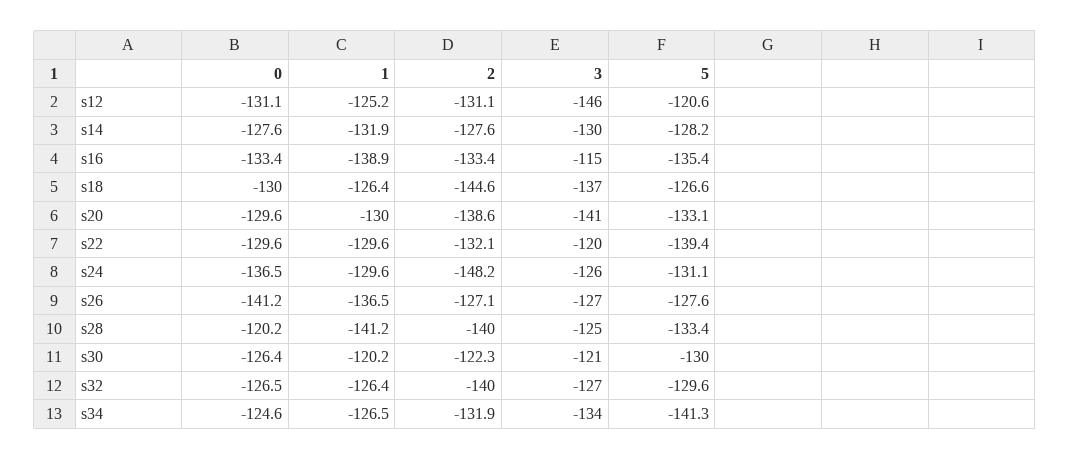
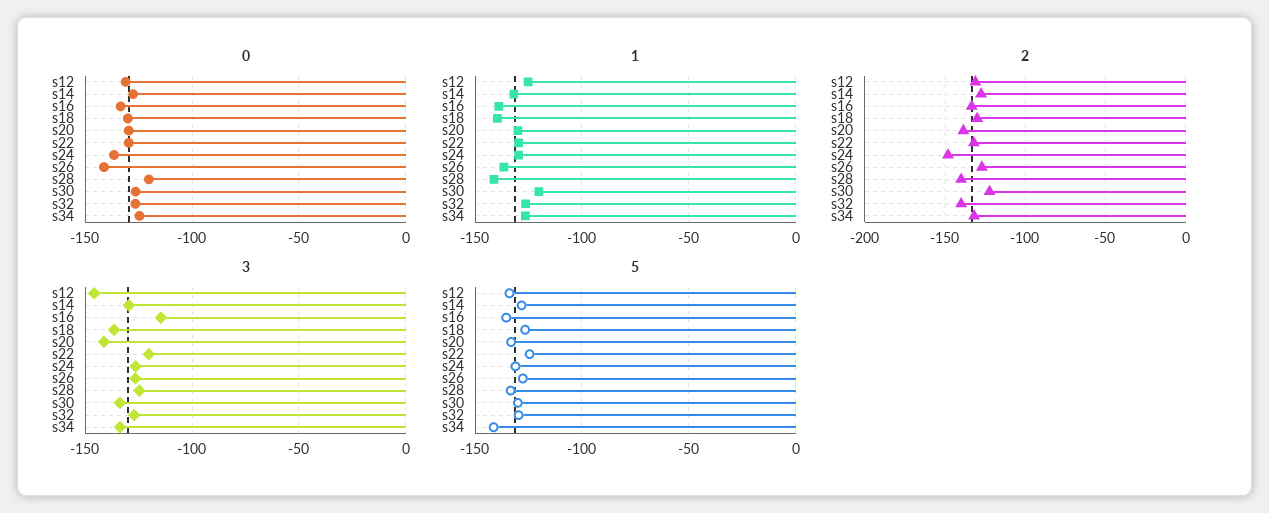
  {
    "0": {
      "s12": -131.1,
      "s14": -127.6,
      "s16": -133.4,
      "s18": -130,
      "s20": -129.6,
      "s22": -129.6,
      "s24": -136.5,
      "s26": -141.2,
      "s28": -120.2,
      "s30": -126.4,
      "s32": -126.5,
      "s34": -124.6
    },
    "1": {
      "s12": -125.2,
      "s14": -131.9,
      "s16": -138.9,
-     "s18": -126.4,
+     "s18": -140,
      "s20": -130,
      "s22": -129.6,
      "s24": -129.6,
      "s26": -136.5,
      "s28": -141.2,
      "s30": -120.2,
      "s32": -126.4,
      "s34": -126.5
    },
    "2": {
      "s12": -131.1,
      "s14": -127.6,
      "s16": -133.4,
-     "s18": -144.6,
+     "s18": -130,
      "s20": -138.6,
      "s22": -132.1,
      "s24": -148.2,
      "s26": -127.1,
      "s28": -140,
      "s30": -122.3,
      "s32": -140,
      "s34": -131.9
    },
    "3": {
      "s12": -146,
      "s14": -130,
      "s16": -115,
      "s18": -137,
      "s20": -141,
      "s22": -120,
      "s24": -126,
      "s26": -127,
      "s28": -125,
-     "s30": -121,
+     "s30": -135,
      "s32": -127,
      "s34": -134
    },
    "5": {
-     "s12": -120.6,
+     "s12": -135,
      "s14": -128.2,
      "s16": -135.4,
      "s18": -126.6,
      "s20": -133.1,
-     "s22": -139.4,
+     "s22": -125,
      "s24": -131.1,
      "s26": -127.6,
      "s28": -133.4,
      "s30": -130,
      "s32": -129.6,
      "s34": -141.3
    }
  }

